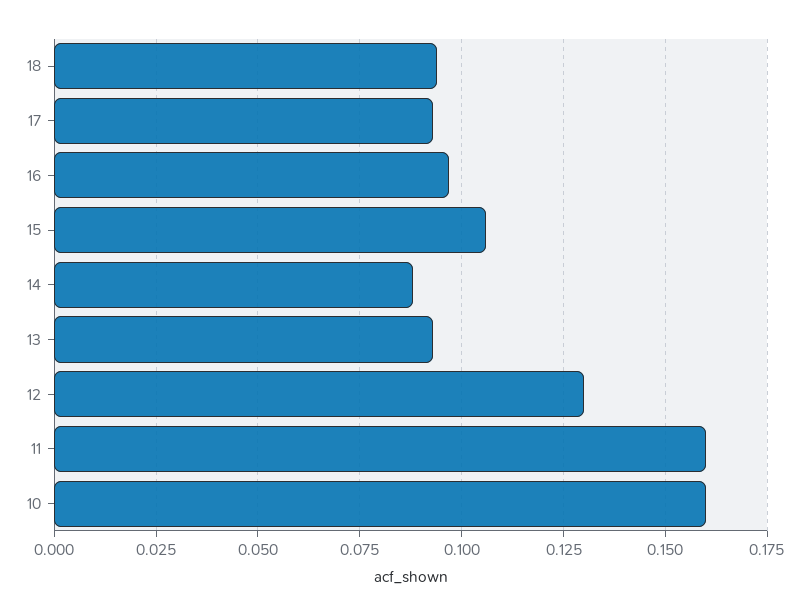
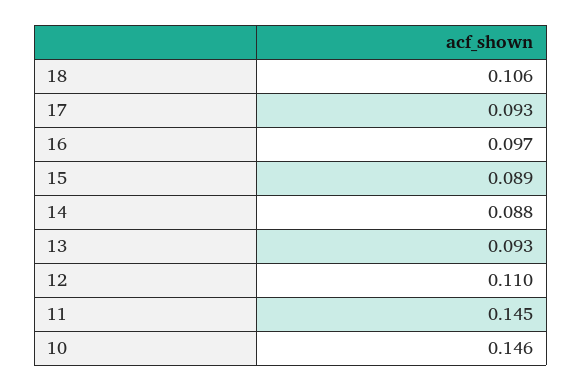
  {
-   "18": 0.095,
+   "18": 0.106,
    "17": 0.093,
    "16": 0.097,
-   "15": 0.105,
+   "15": 0.089,
    "14": 0.088,
    "13": 0.093,
-   "12": 0.13,
+   "12": 0.11,
-   "11": 0.16,
+   "11": 0.145,
-   "10": 0.16
+   "10": 0.146
  }

